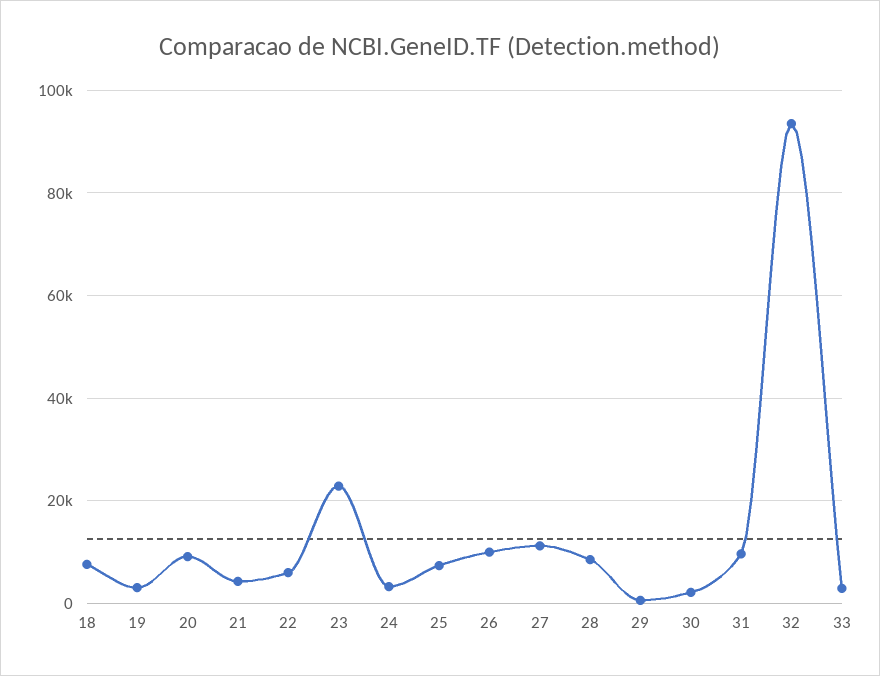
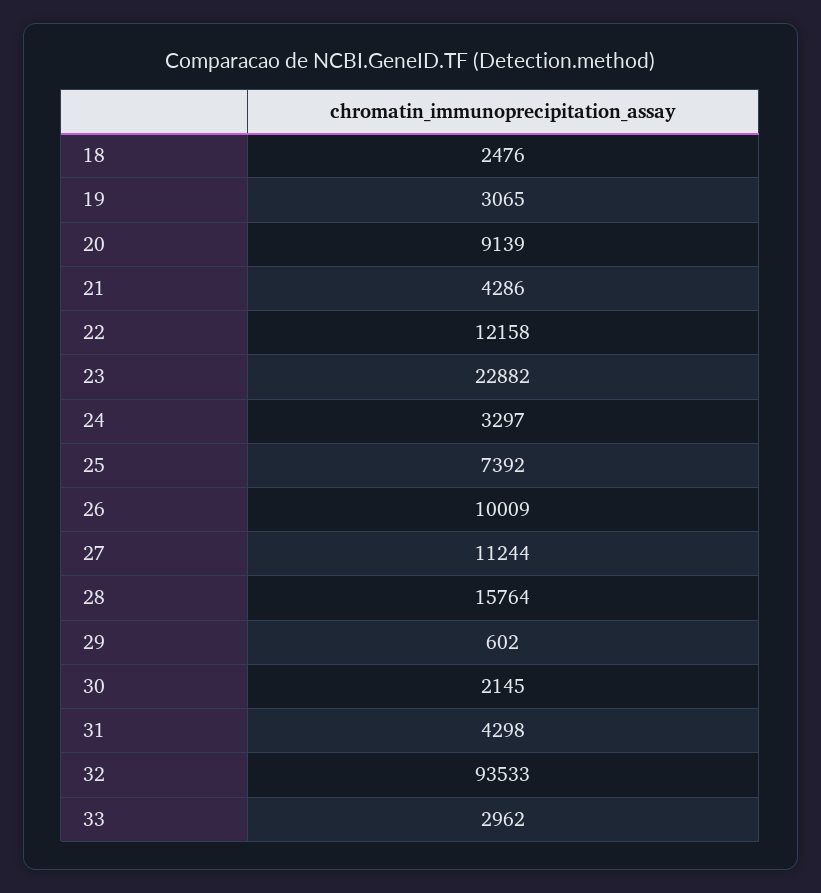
  {
-   "18": 8000,
+   "18": 2476,
    "19": 3065,
    "20": 9139,
    "21": 4286,
-   "22": 6000,
+   "22": 12158,
    "23": 22882,
    "24": 3297,
    "25": 7392,
    "26": 10009,
    "27": 11244,
-   "28": 8000,
+   "28": 15764,
    "29": 602,
    "30": 2145,
-   "31": 10000,
+   "31": 4298,
    "32": 93533,
    "33": 2962
  }

